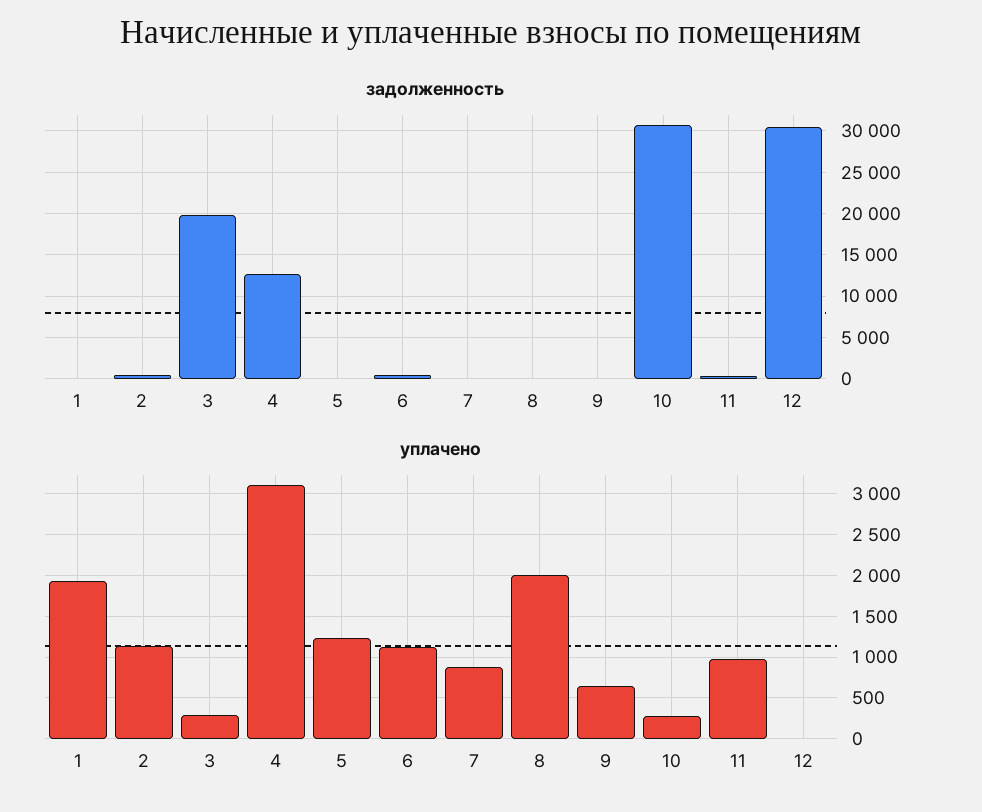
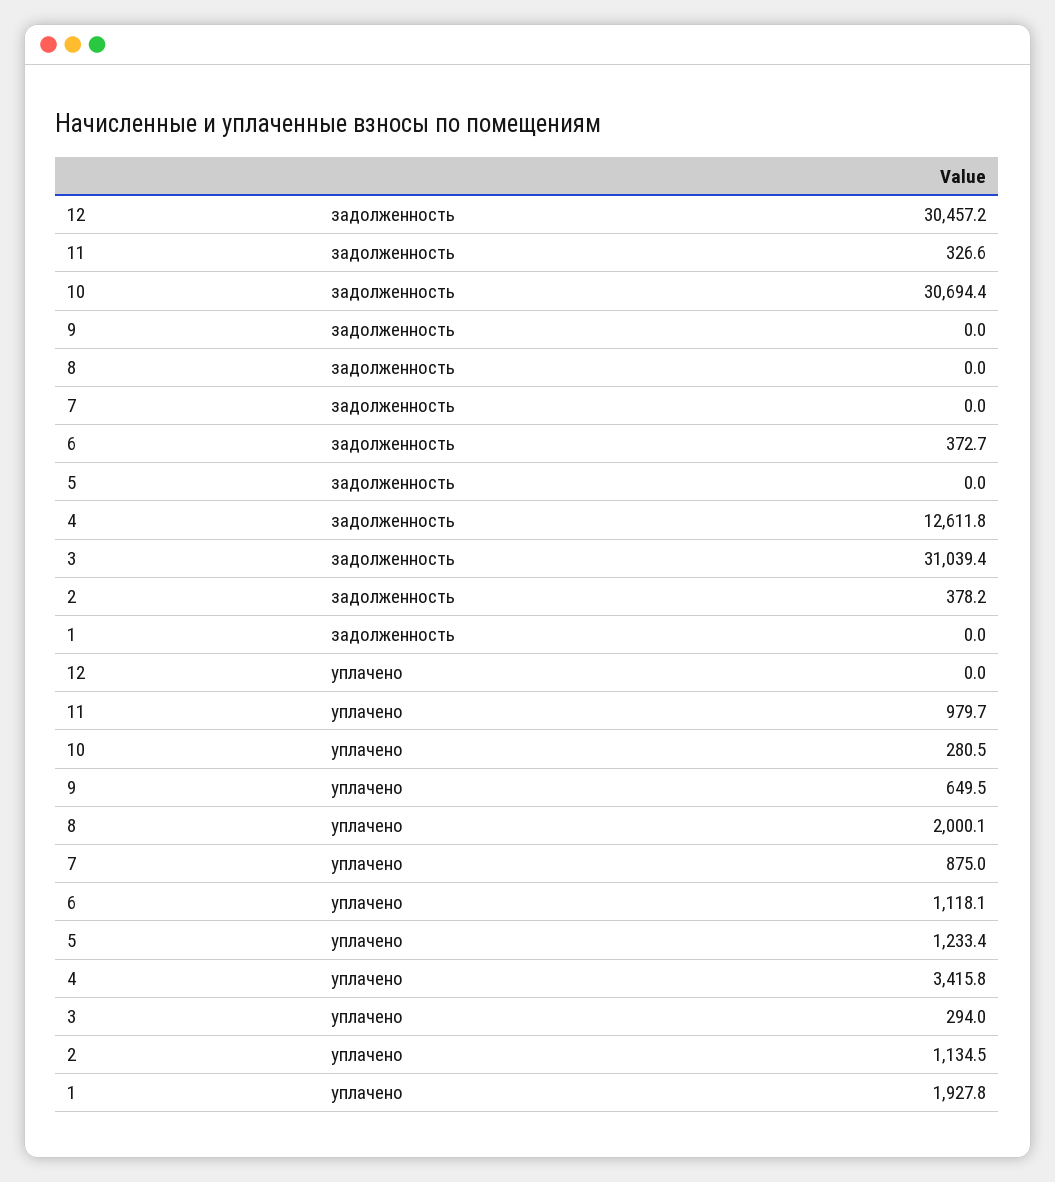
  {
    "задолженность": {
      "1": 0,
      "2": 378.2,
-     "3": 20000,
+     "3": 31039.4,
      "4": 12611.8,
      "5": 0,
      "6": 372.7,
      "7": 0,
      "8": 0,
      "9": 0,
      "10": 30694.4,
      "11": 326.6,
      "12": 30457.2
    },
    "уплачено": {
      "1": 1927.8,
      "2": 1134.5,
      "3": 294,
-     "4": 3100,
+     "4": 3415.8,
      "5": 1233.4,
      "6": 1118.1,
      "7": 875,
      "8": 2000.1,
      "9": 649.5,
      "10": 280.5,
      "11": 979.7,
      "12": 0
    }
  }

